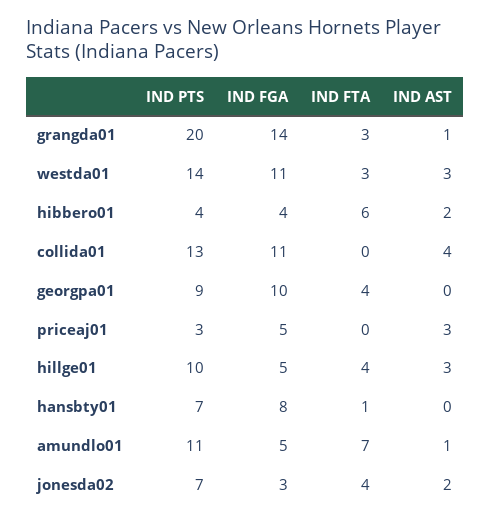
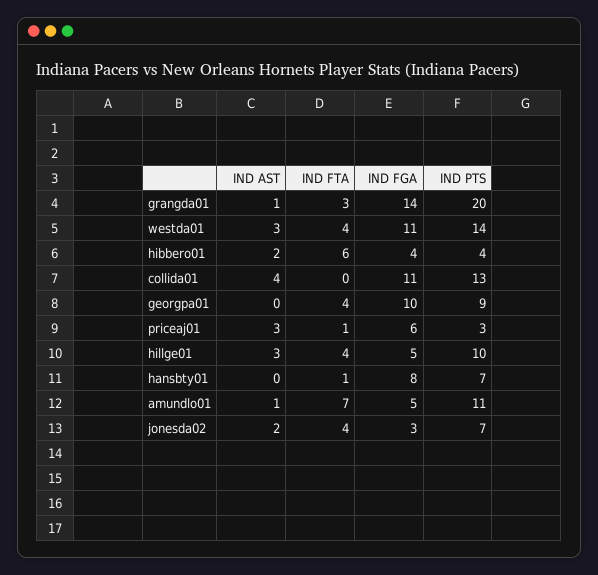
  {
    "IND PTS": {
      "grangda01": 20,
      "westda01": 14,
      "hibbero01": 4,
      "collida01": 13,
      "georgpa01": 9,
      "priceaj01": 3,
      "hillge01": 10,
      "hansbty01": 7,
      "amundlo01": 11,
      "jonesda02": 7
    },
    "IND FGA": {
      "grangda01": 14,
      "westda01": 11,
      "hibbero01": 4,
      "collida01": 11,
      "georgpa01": 10,
-     "priceaj01": 5,
+     "priceaj01": 6,
      "hillge01": 5,
      "hansbty01": 8,
      "amundlo01": 5,
      "jonesda02": 3
    },
    "IND FTA": {
      "grangda01": 3,
-     "westda01": 3,
+     "westda01": 4,
      "hibbero01": 6,
      "collida01": 0,
      "georgpa01": 4,
-     "priceaj01": 0,
+     "priceaj01": 1,
      "hillge01": 4,
      "hansbty01": 1,
      "amundlo01": 7,
      "jonesda02": 4
    },
    "IND AST": {
      "grangda01": 1,
      "westda01": 3,
      "hibbero01": 2,
      "collida01": 4,
      "georgpa01": 0,
      "priceaj01": 3,
      "hillge01": 3,
      "hansbty01": 0,
      "amundlo01": 1,
      "jonesda02": 2
    }
  }

